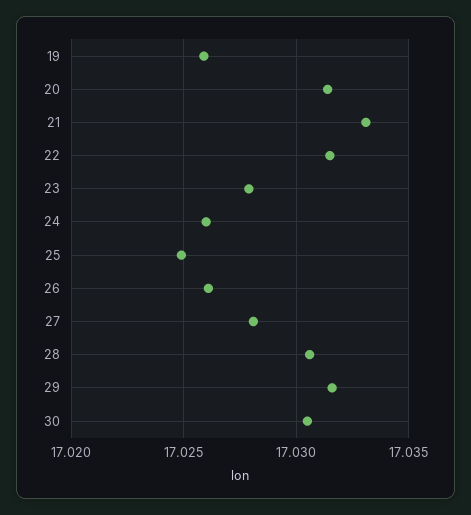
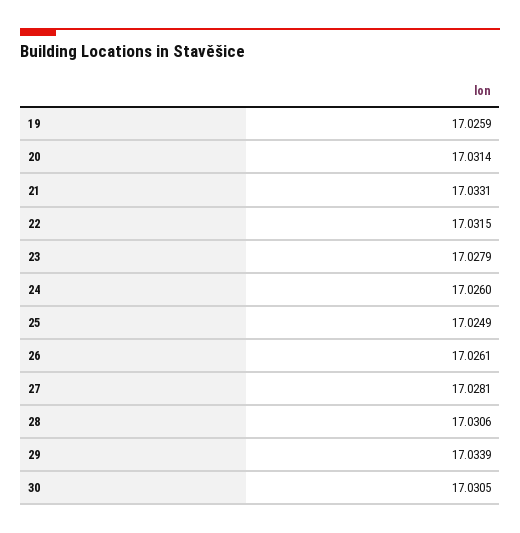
  {
    "19": 17.0259,
    "20": 17.0314,
    "21": 17.0331,
    "22": 17.0315,
    "23": 17.0279,
    "24": 17.026,
    "25": 17.0249,
    "26": 17.0261,
    "27": 17.0281,
    "28": 17.0306,
-   "29": 17.0315,
+   "29": 17.0339,
    "30": 17.0305
  }

